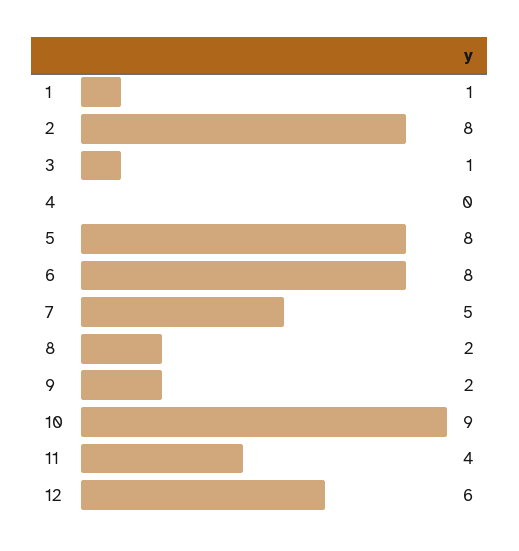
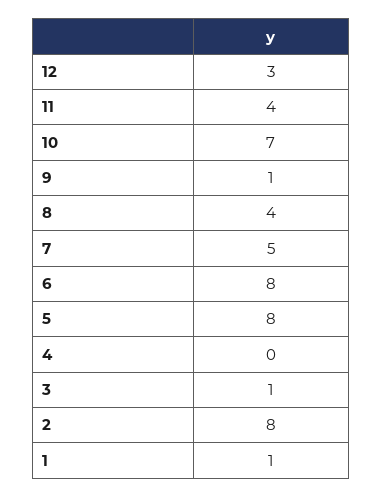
  {
    "1": 1,
    "2": 8,
    "3": 1,
    "4": 0,
    "5": 8,
    "6": 8,
    "7": 5,
-   "8": 2,
+   "8": 4,
-   "9": 2,
+   "9": 1,
-   "10": 9,
+   "10": 7,
    "11": 4,
-   "12": 6
+   "12": 3
  }

